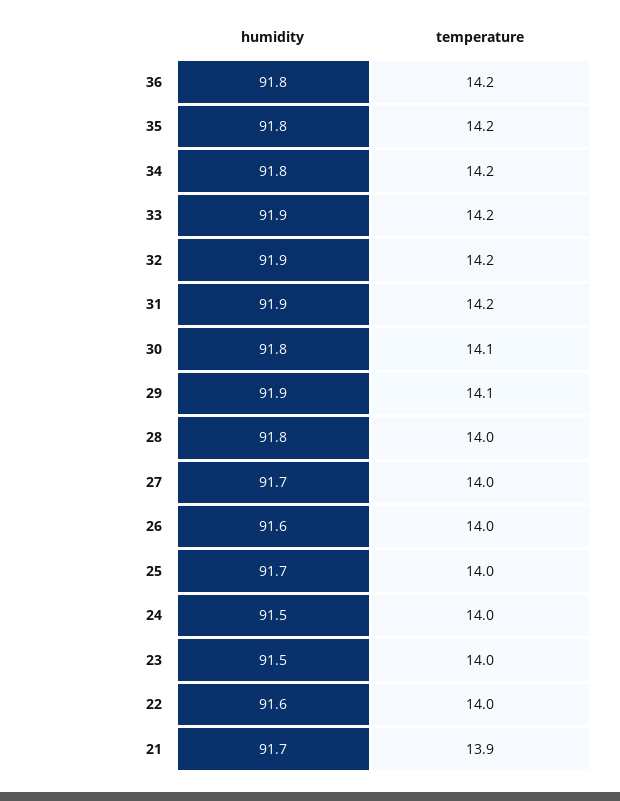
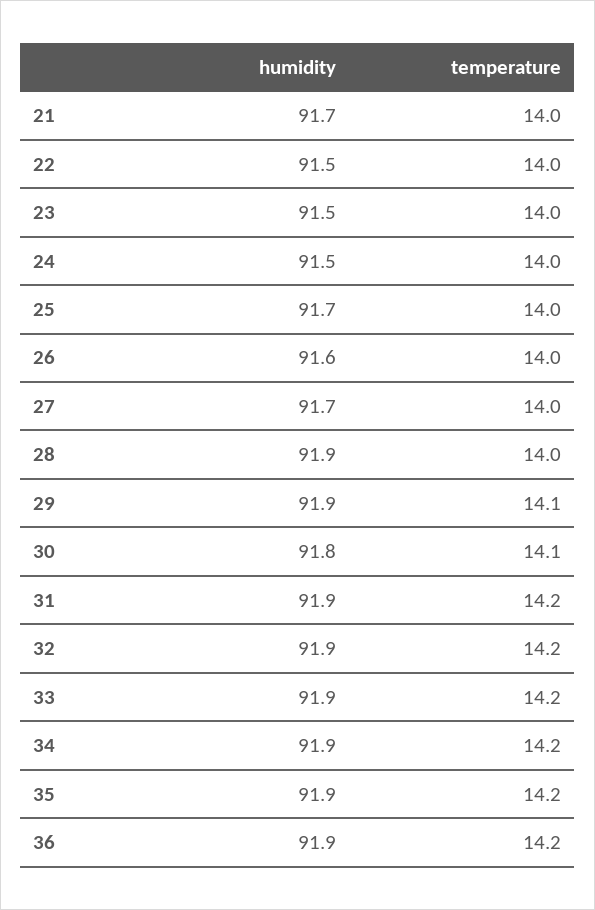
  {
    "humidity": {
-     "36": 91.8,
+     "36": 91.9,
-     "35": 91.8,
+     "35": 91.9,
-     "34": 91.8,
+     "34": 91.9,
      "33": 91.9,
      "32": 91.9,
      "31": 91.9,
      "30": 91.8,
      "29": 91.9,
-     "28": 91.8,
+     "28": 91.9,
      "27": 91.7,
      "26": 91.6,
      "25": 91.7,
      "24": 91.5,
      "23": 91.5,
-     "22": 91.6,
+     "22": 91.5,
      "21": 91.7
    },
    "temperature": {
      "36": 14.2,
      "35": 14.2,
      "34": 14.2,
      "33": 14.2,
      "32": 14.2,
      "31": 14.2,
      "30": 14.1,
      "29": 14.1,
      "28": 14,
      "27": 14,
      "26": 14,
      "25": 14,
      "24": 14,
      "23": 14,
      "22": 14,
-     "21": 13.9
+     "21": 14
    }
  }

